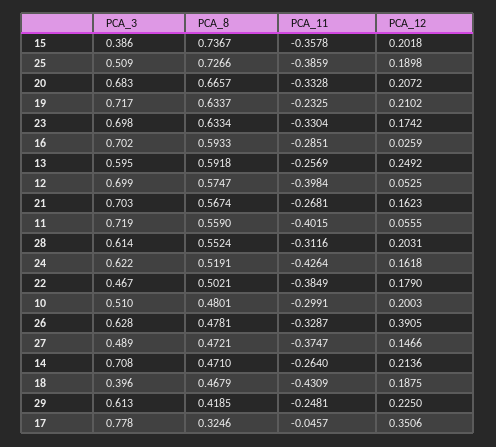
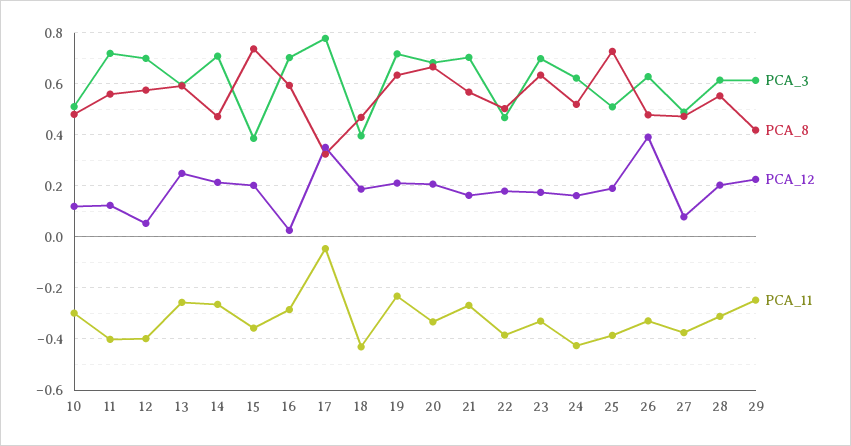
  {
    "PCA_3": {
      "15": 0.386,
      "25": 0.509,
      "20": 0.683,
      "19": 0.717,
      "23": 0.698,
      "16": 0.702,
      "13": 0.595,
      "12": 0.699,
      "21": 0.703,
      "11": 0.719,
      "28": 0.614,
      "24": 0.622,
      "22": 0.467,
      "10": 0.51,
      "26": 0.628,
      "27": 0.489,
      "14": 0.708,
      "18": 0.396,
      "29": 0.613,
      "17": 0.778
    },
    "PCA_8": {
      "15": 0.7367,
      "25": 0.7266,
      "20": 0.6657,
      "19": 0.6337,
      "23": 0.6334,
      "16": 0.5933,
      "13": 0.5918,
      "12": 0.5747,
      "21": 0.5674,
      "11": 0.559,
      "28": 0.5524,
      "24": 0.5191,
      "22": 0.5021,
      "10": 0.4801,
      "26": 0.4781,
      "27": 0.4721,
      "14": 0.471,
      "18": 0.4679,
      "29": 0.4185,
      "17": 0.3246
    },
    "PCA_11": {
      "15": -0.3578,
      "25": -0.3859,
      "20": -0.3328,
      "19": -0.2325,
      "23": -0.3304,
      "16": -0.2851,
      "13": -0.2569,
      "12": -0.3984,
      "21": -0.2681,
      "11": -0.4015,
      "28": -0.3116,
      "24": -0.4264,
      "22": -0.3849,
      "10": -0.2991,
      "26": -0.3287,
      "27": -0.3747,
      "14": -0.264,
      "18": -0.4309,
      "29": -0.2481,
      "17": -0.0457
    },
    "PCA_12": {
      "15": 0.2018,
      "25": 0.1898,
      "20": 0.2072,
      "19": 0.2102,
      "23": 0.1742,
      "16": 0.0259,
      "13": 0.2492,
      "12": 0.0525,
      "21": 0.1623,
-     "11": 0.0555,
+     "11": 0.125,
      "28": 0.2031,
      "24": 0.1618,
      "22": 0.179,
-     "10": 0.2003,
+     "10": 0.125,
      "26": 0.3905,
-     "27": 0.1466,
+     "27": 0.075,
      "14": 0.2136,
      "18": 0.1875,
      "29": 0.225,
      "17": 0.3506
    }
  }

